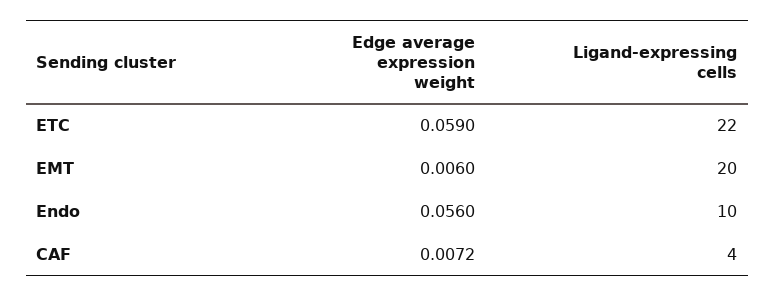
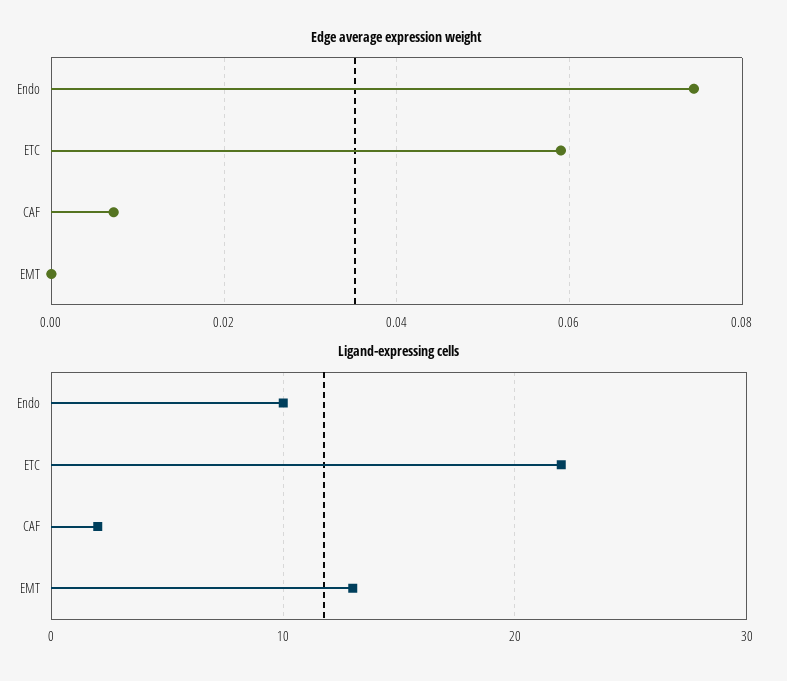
  {
    "Edge average expression weight": {
      "ETC": 0.059,
-     "EMT": 0.006,
+     "EMT": 0,
-     "Endo": 0.056,
+     "Endo": 0.074,
      "CAF": 0.0072
    },
    "Ligand-expressing cells": {
      "ETC": 22,
-     "EMT": 20,
+     "EMT": 13,
      "Endo": 10,
-     "CAF": 4
+     "CAF": 2
    }
  }

